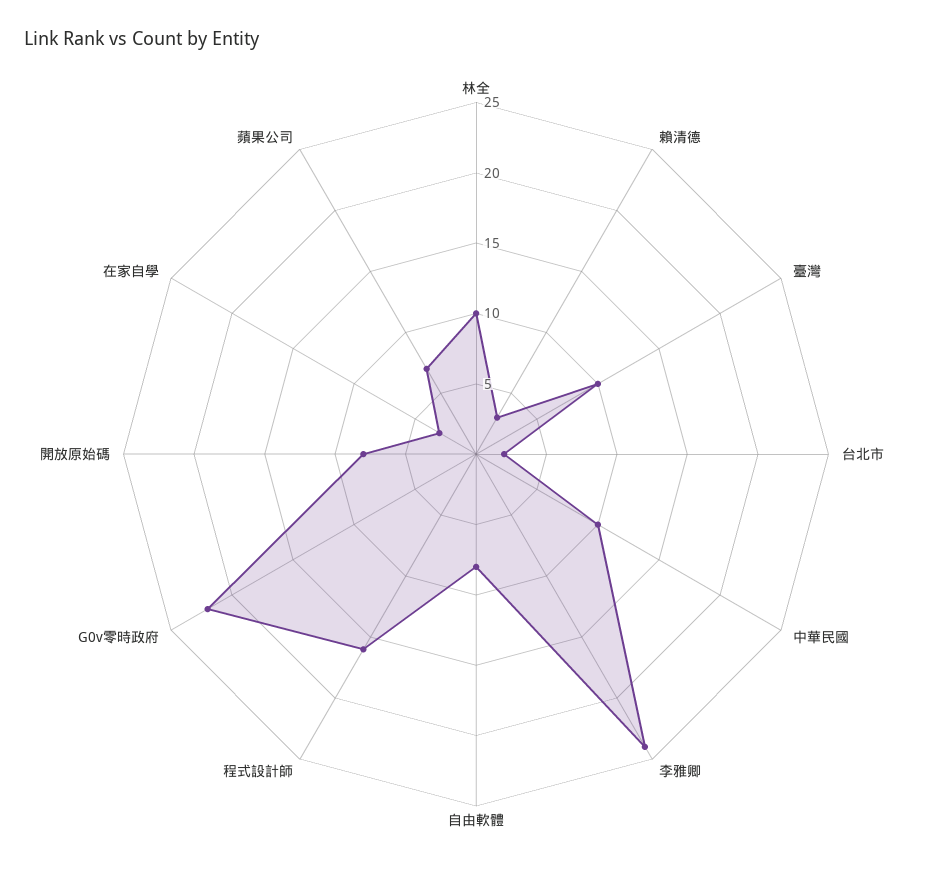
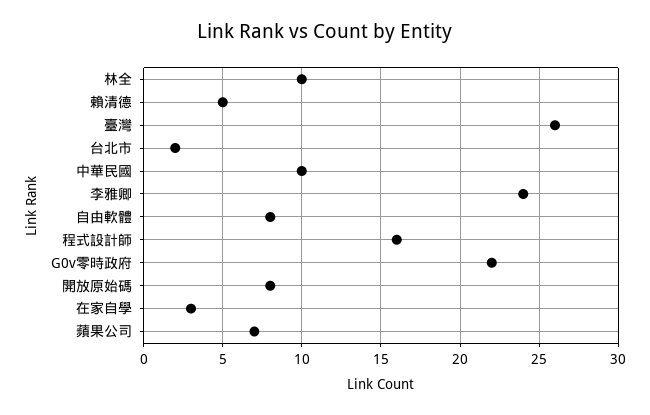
  {
    "林全": 10,
-   "賴清德": 3,
+   "賴清德": 5,
-   "臺灣": 10,
+   "臺灣": 26,
    "台北市": 2,
    "中華民國": 10,
    "李雅卿": 24,
    "自由軟體": 8,
    "程式設計師": 16,
    "G0v零時政府": 22,
    "開放原始碼": 8,
    "在家自學": 3,
    "蘋果公司": 7
  }

